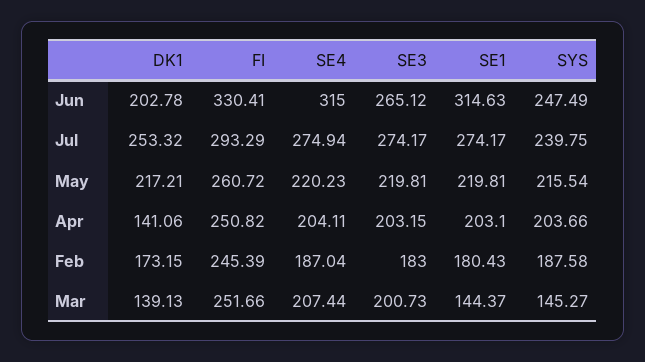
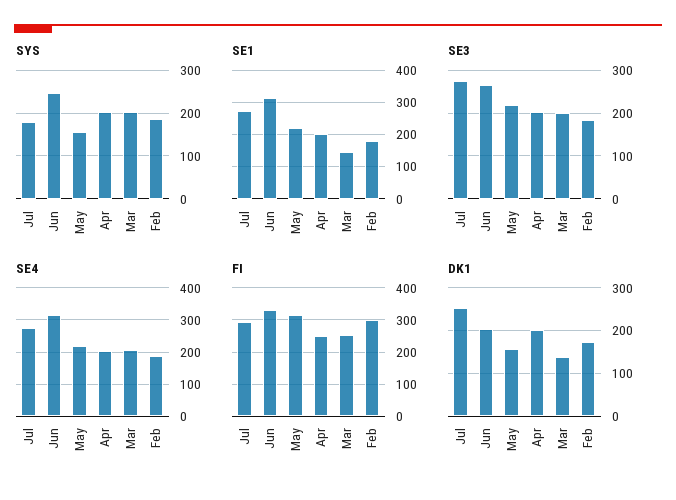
  {
    "DK1": {
      "Jun": 202.78,
      "Jul": 253.32,
-     "May": 217.21,
+     "May": 160,
-     "Apr": 141.06,
+     "Apr": 200,
      "Feb": 173.15,
      "Mar": 139.13
    },
    "FI": {
      "Jun": 330.41,
      "Jul": 293.29,
-     "May": 260.72,
+     "May": 320,
      "Apr": 250.82,
-     "Feb": 245.39,
+     "Feb": 300,
      "Mar": 251.66
    },
    "SE4": {
      "Jun": 315,
      "Jul": 274.94,
      "May": 220.23,
      "Apr": 204.11,
      "Feb": 187.04,
      "Mar": 207.44
    },
    "SE3": {
      "Jun": 265.12,
      "Jul": 274.17,
      "May": 219.81,
      "Apr": 203.15,
      "Feb": 183,
      "Mar": 200.73
    },
    "SE1": {
      "Jun": 314.63,
      "Jul": 274.17,
      "May": 219.81,
      "Apr": 203.1,
      "Feb": 180.43,
      "Mar": 144.37
    },
    "SYS": {
      "Jun": 247.49,
-     "Jul": 239.75,
+     "Jul": 180,
-     "May": 215.54,
+     "May": 160,
      "Apr": 203.66,
      "Feb": 187.58,
-     "Mar": 145.27
+     "Mar": 200
    }
  }

